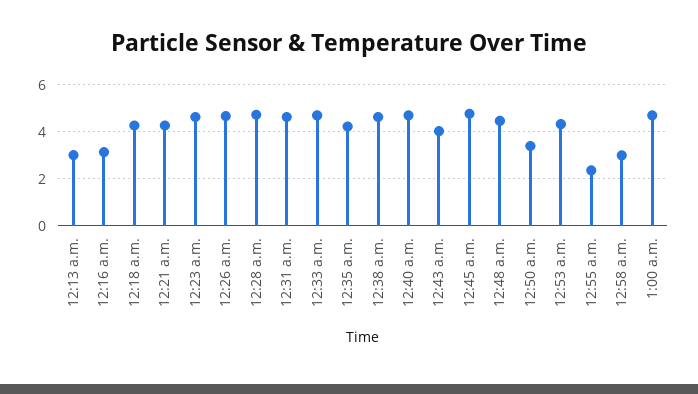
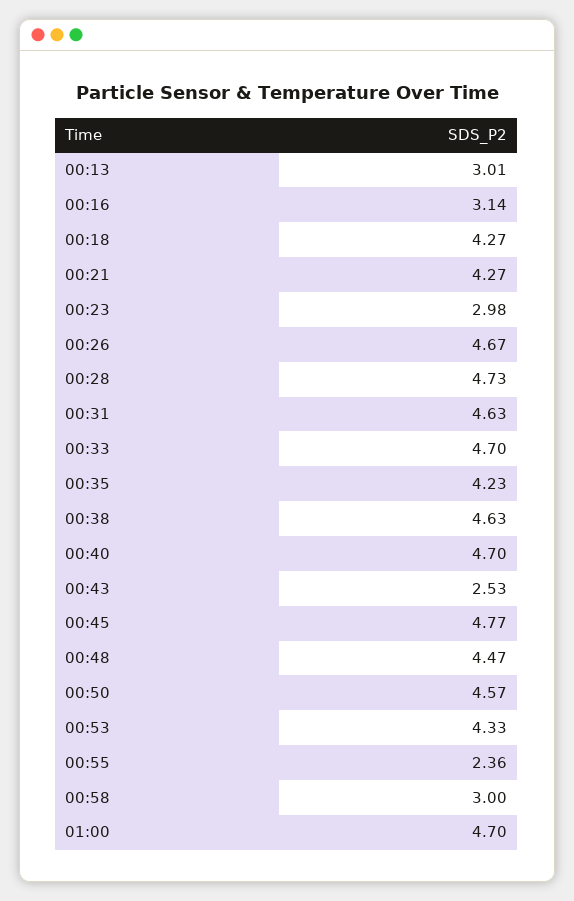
  {
    "12:13 a.m.": 3.01,
    "12:16 a.m.": 3.14,
    "12:18 a.m.": 4.27,
    "12:21 a.m.": 4.27,
-   "12:23 a.m.": 4.5,
+   "12:23 a.m.": 2.98,
    "12:26 a.m.": 4.67,
    "12:28 a.m.": 4.73,
    "12:31 a.m.": 4.63,
    "12:33 a.m.": 4.7,
    "12:35 a.m.": 4.23,
    "12:38 a.m.": 4.63,
    "12:40 a.m.": 4.7,
-   "12:43 a.m.": 4,
+   "12:43 a.m.": 2.53,
    "12:45 a.m.": 4.77,
    "12:48 a.m.": 4.47,
-   "12:50 a.m.": 3.5,
+   "12:50 a.m.": 4.57,
    "12:53 a.m.": 4.33,
    "12:55 a.m.": 2.36,
    "12:58 a.m.": 3,
    "1:00 a.m.": 4.7
  }

